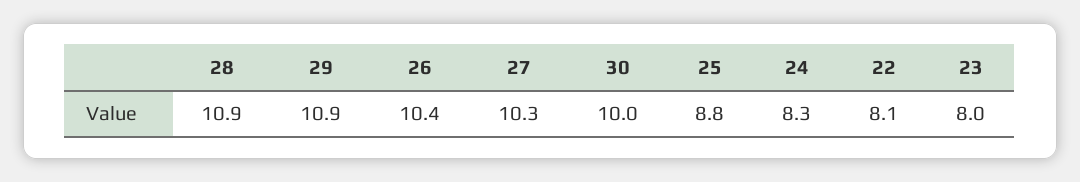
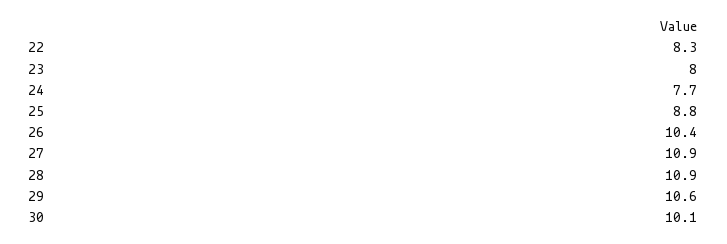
  {
    "28": 10.9,
-   "29": 10.9,
+   "29": 10.6,
    "26": 10.4,
-   "27": 10.3,
+   "27": 10.9,
-   "30": 10,
+   "30": 10.1,
    "25": 8.8,
-   "24": 8.3,
+   "24": 7.7,
-   "22": 8.1,
+   "22": 8.3,
    "23": 8
  }

